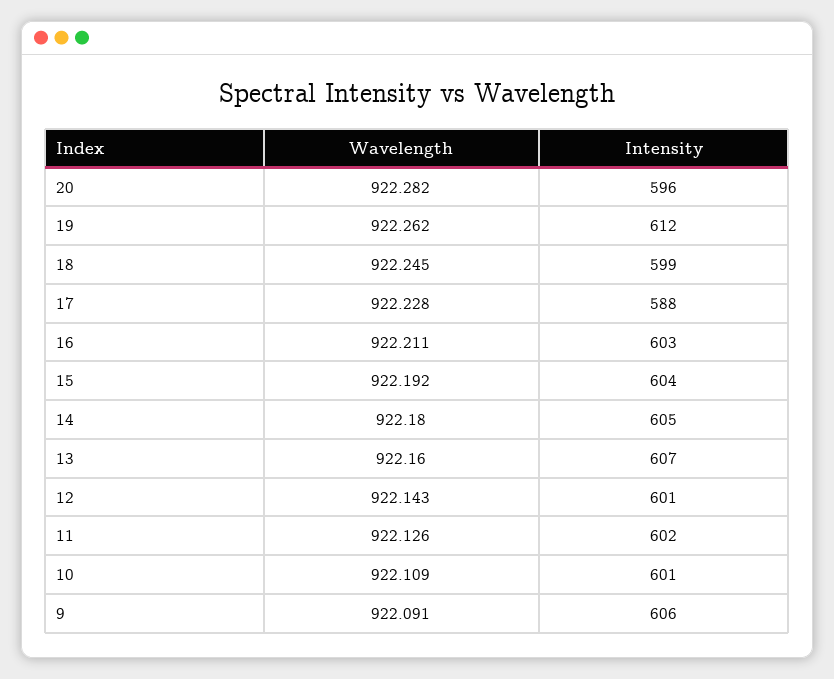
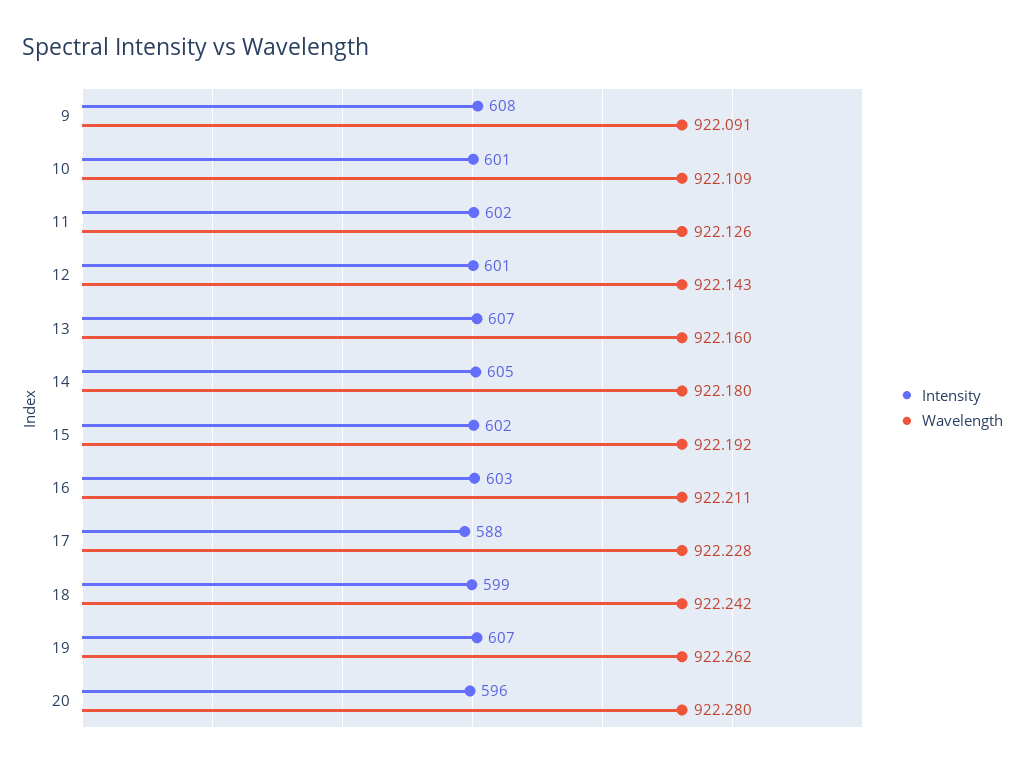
  {
    "Wavelength": {
-     "20": 922.282,
+     "20": 922.28,
      "19": 922.262,
-     "18": 922.245,
+     "18": 922.242,
      "17": 922.228,
      "16": 922.211,
      "15": 922.192,
      "14": 922.18,
      "13": 922.16,
      "12": 922.143,
      "11": 922.126,
      "10": 922.109,
      "9": 922.091
    },
    "Intensity": {
      "20": 596,
-     "19": 612,
+     "19": 607,
      "18": 599,
      "17": 588,
      "16": 603,
-     "15": 604,
+     "15": 602,
      "14": 605,
      "13": 607,
      "12": 601,
      "11": 602,
      "10": 601,
-     "9": 606
+     "9": 608
    }
  }

